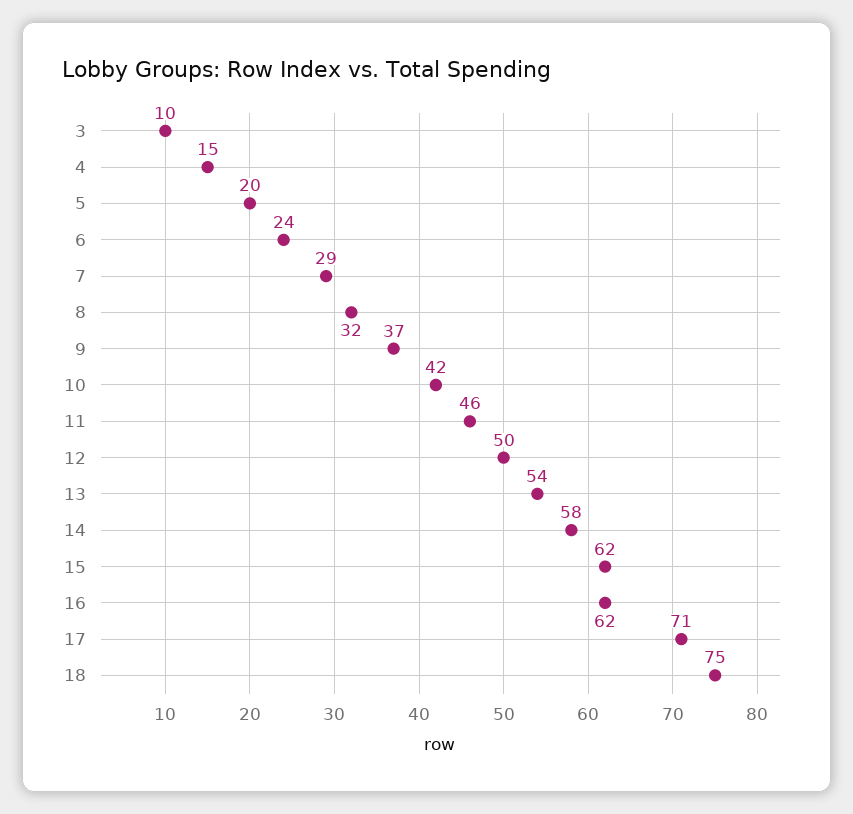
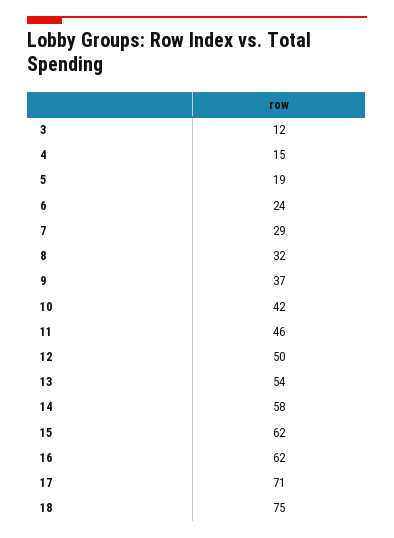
  {
-   "3": 10,
+   "3": 12,
    "4": 15,
-   "5": 20,
+   "5": 19,
    "6": 24,
    "7": 29,
    "8": 32,
    "9": 37,
    "10": 42,
    "11": 46,
    "12": 50,
    "13": 54,
    "14": 58,
    "15": 62,
    "16": 62,
    "17": 71,
    "18": 75
  }

